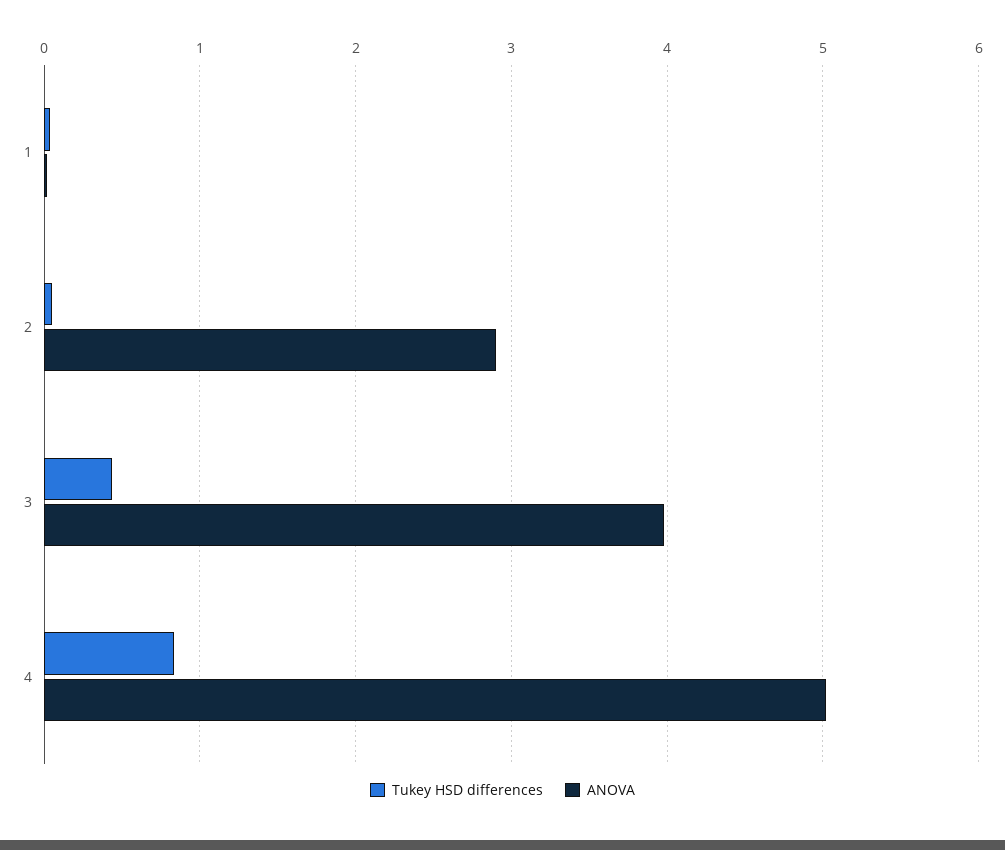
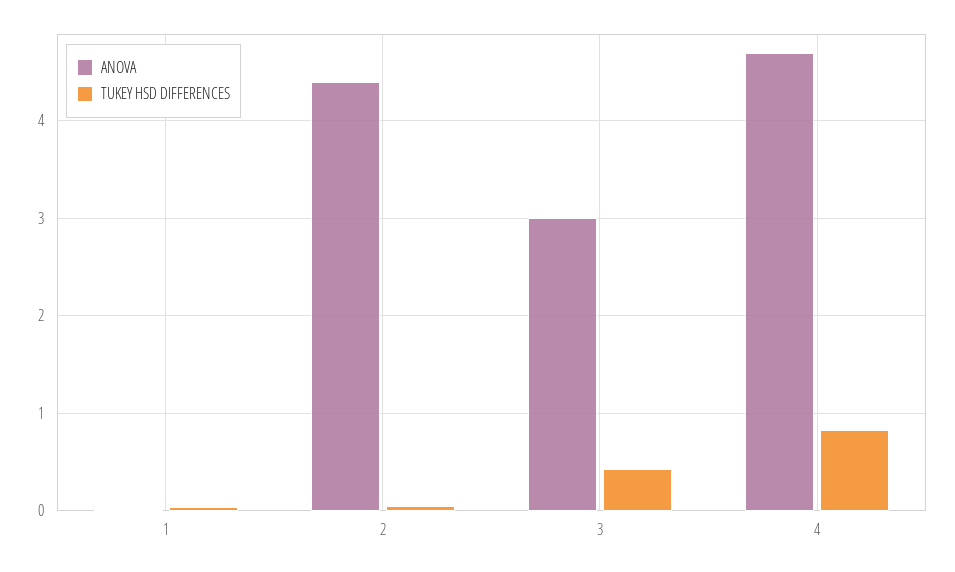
  {
    "Tukey HSD differences": {
      "1": 0,
      "2": 0.1,
      "3": 0.4,
      "4": 0.8
    },
    "ANOVA": {
      "1": 0,
-     "2": 2.9,
+     "2": 4.4,
-     "3": 4,
+     "3": 3,
-     "4": 5
+     "4": 4.7
    }
  }

